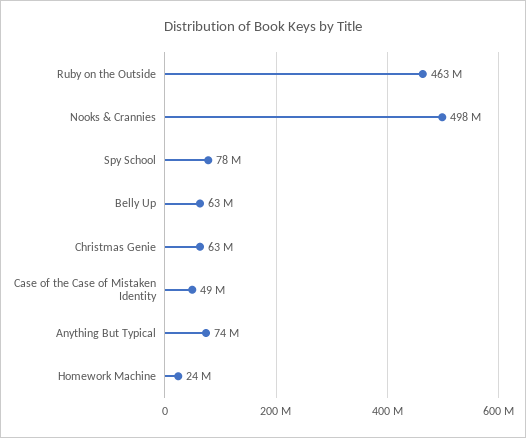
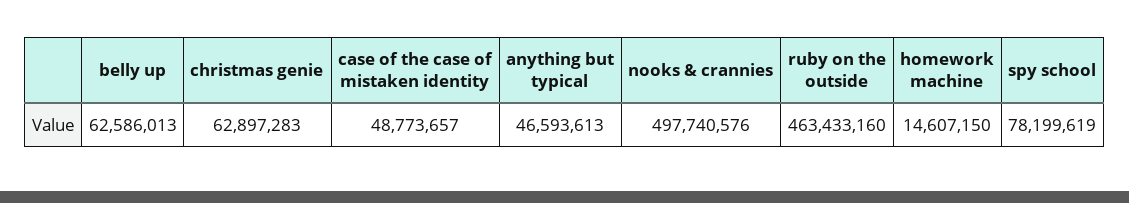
  {
    "Ruby on the Outside": 463433160,
    "Nooks & Crannies": 497740576,
    "Spy School": 78199619,
    "Belly Up": 62586013,
    "Christmas Genie": 62897283,
    "Case of the Case of Mistaken Identity": 48773657,
-   "Anything But Typical": 74000000,
+   "Anything But Typical": 46593613,
-   "Homework Machine": 24000000
+   "Homework Machine": 14607150
  }

